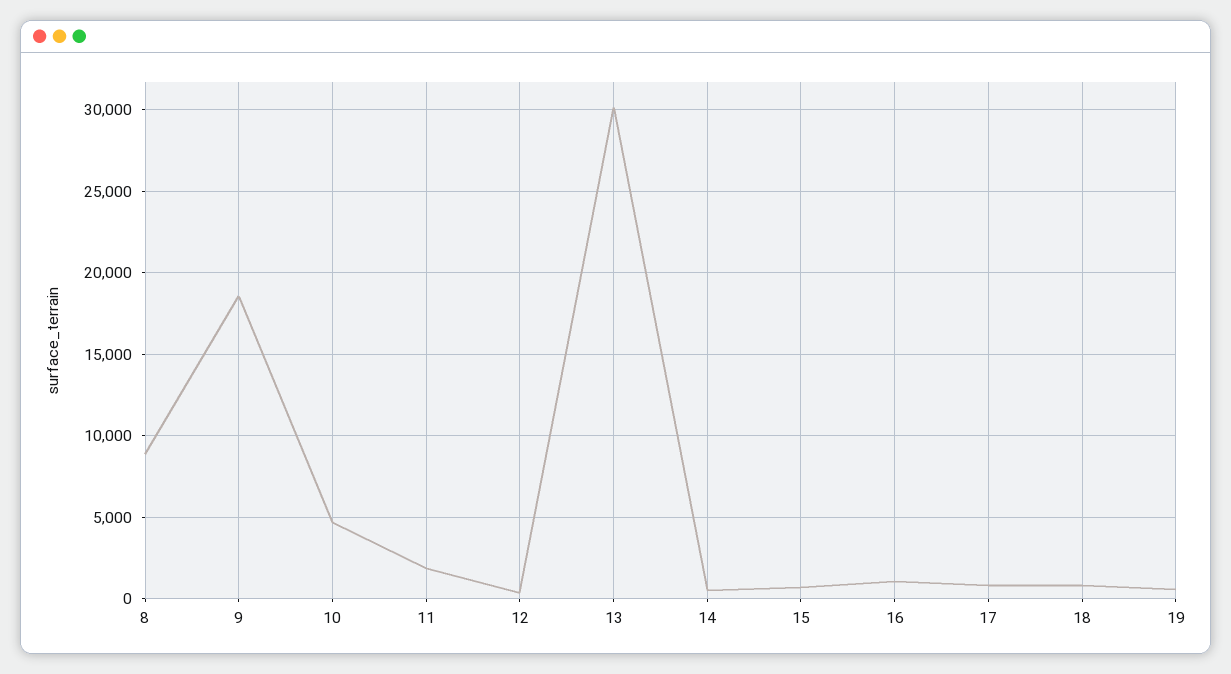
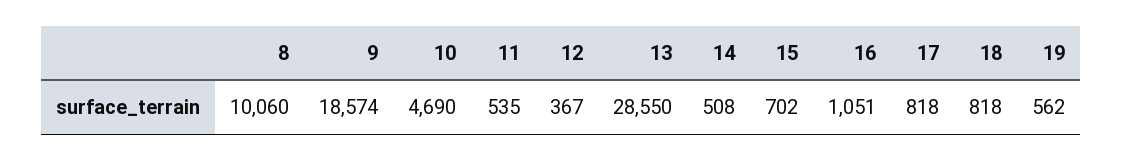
  {
-   "8": 9000,
+   "8": 10060,
    "9": 18574,
    "10": 4690,
-   "11": 2000,
+   "11": 535,
    "12": 367,
-   "13": 30000,
+   "13": 28550,
    "14": 508,
    "15": 702,
    "16": 1051,
    "17": 818,
    "18": 818,
    "19": 562
  }

